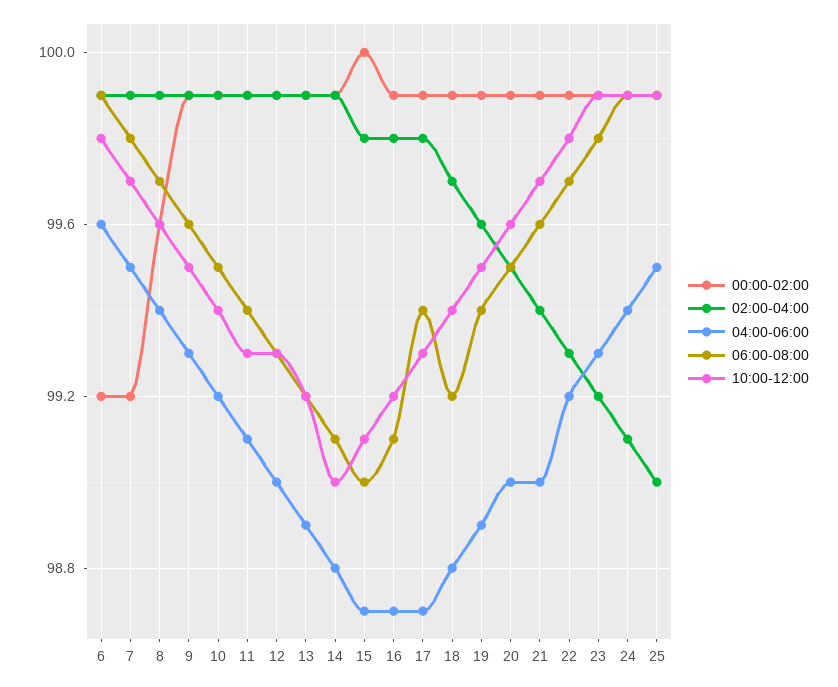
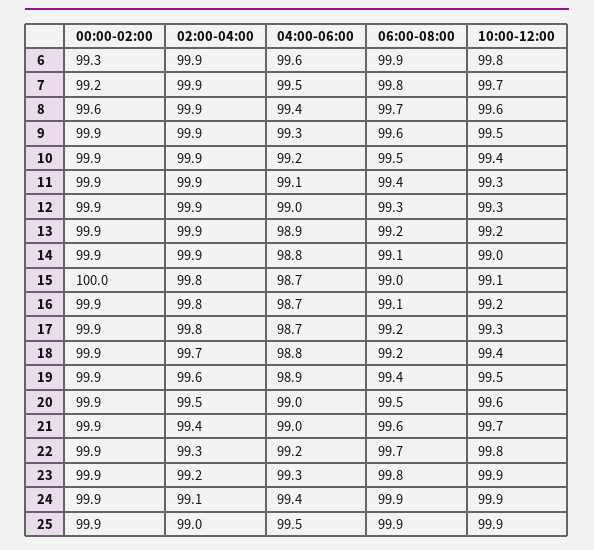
  {
    "00:00-02:00": {
-     "6": 99.2,
+     "6": 99.3,
      "7": 99.2,
      "8": 99.6,
      "9": 99.9,
      "10": 99.9,
      "11": 99.9,
      "12": 99.9,
      "13": 99.9,
      "14": 99.9,
      "15": 100,
      "16": 99.9,
      "17": 99.9,
      "18": 99.9,
      "19": 99.9,
      "20": 99.9,
      "21": 99.9,
      "22": 99.9,
      "23": 99.9,
      "24": 99.9,
      "25": 99.9
    },
    "02:00-04:00": {
      "6": 99.9,
      "7": 99.9,
      "8": 99.9,
      "9": 99.9,
      "10": 99.9,
      "11": 99.9,
      "12": 99.9,
      "13": 99.9,
      "14": 99.9,
      "15": 99.8,
      "16": 99.8,
      "17": 99.8,
      "18": 99.7,
      "19": 99.6,
      "20": 99.5,
      "21": 99.4,
      "22": 99.3,
      "23": 99.2,
      "24": 99.1,
      "25": 99
    },
    "04:00-06:00": {
      "6": 99.6,
      "7": 99.5,
      "8": 99.4,
      "9": 99.3,
      "10": 99.2,
      "11": 99.1,
      "12": 99,
      "13": 98.9,
      "14": 98.8,
      "15": 98.7,
      "16": 98.7,
      "17": 98.7,
      "18": 98.8,
      "19": 98.9,
      "20": 99,
      "21": 99,
      "22": 99.2,
      "23": 99.3,
      "24": 99.4,
      "25": 99.5
    },
    "06:00-08:00": {
      "6": 99.9,
      "7": 99.8,
      "8": 99.7,
      "9": 99.6,
      "10": 99.5,
      "11": 99.4,
      "12": 99.3,
      "13": 99.2,
      "14": 99.1,
      "15": 99,
      "16": 99.1,
-     "17": 99.4,
+     "17": 99.2,
      "18": 99.2,
      "19": 99.4,
      "20": 99.5,
      "21": 99.6,
      "22": 99.7,
      "23": 99.8,
      "24": 99.9,
      "25": 99.9
    },
    "10:00-12:00": {
      "6": 99.8,
      "7": 99.7,
      "8": 99.6,
      "9": 99.5,
      "10": 99.4,
      "11": 99.3,
      "12": 99.3,
      "13": 99.2,
      "14": 99,
      "15": 99.1,
      "16": 99.2,
      "17": 99.3,
      "18": 99.4,
      "19": 99.5,
      "20": 99.6,
      "21": 99.7,
      "22": 99.8,
      "23": 99.9,
      "24": 99.9,
      "25": 99.9
    }
  }

